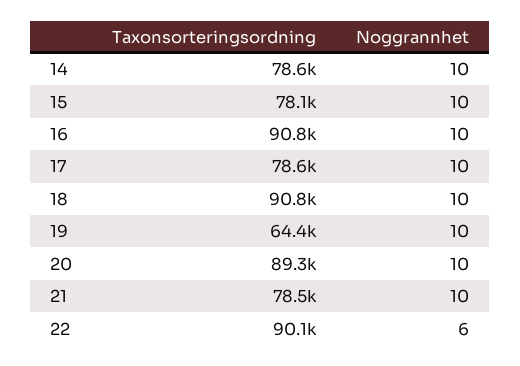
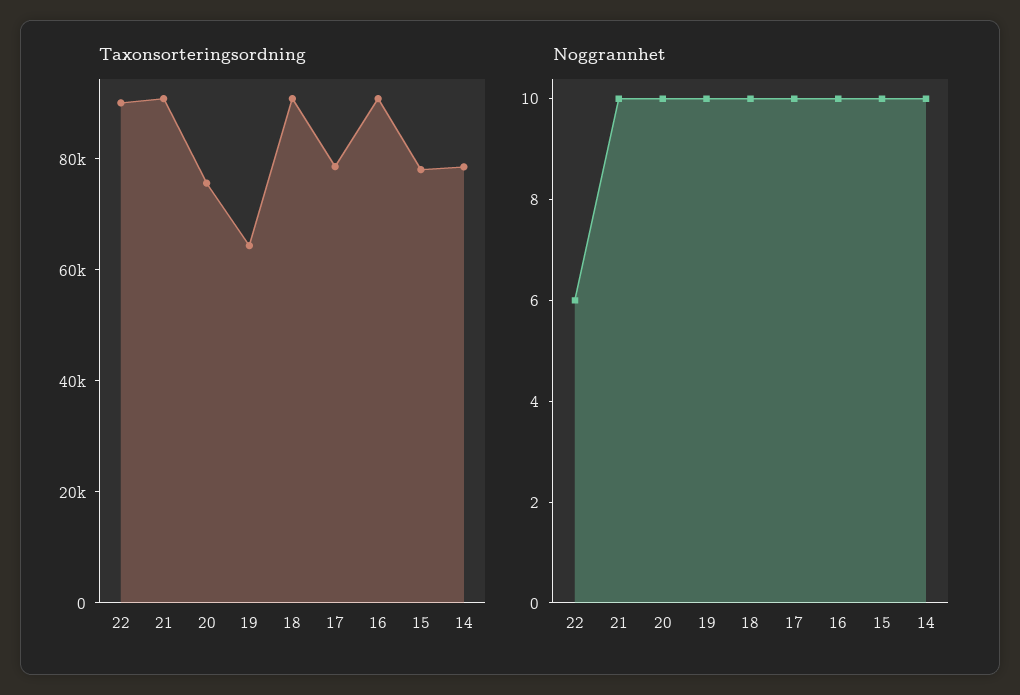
  {
    "Taxonsorteringsordning": {
      "14": 78600,
      "15": 78100,
      "16": 90800,
      "17": 78600,
      "18": 90800,
      "19": 64400,
-     "20": 89300,
+     "20": 75000,
-     "21": 78500,
+     "21": 90000,
      "22": 90100
    },
    "Noggrannhet": {
      "14": 10,
      "15": 10,
      "16": 10,
      "17": 10,
      "18": 10,
      "19": 10,
      "20": 10,
      "21": 10,
      "22": 6
    }
  }

